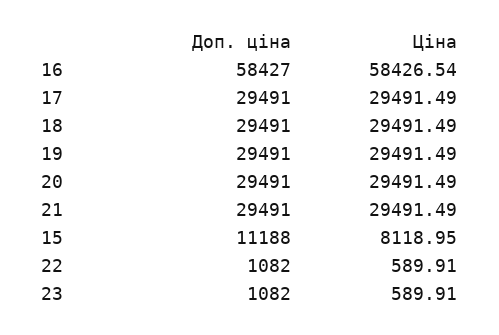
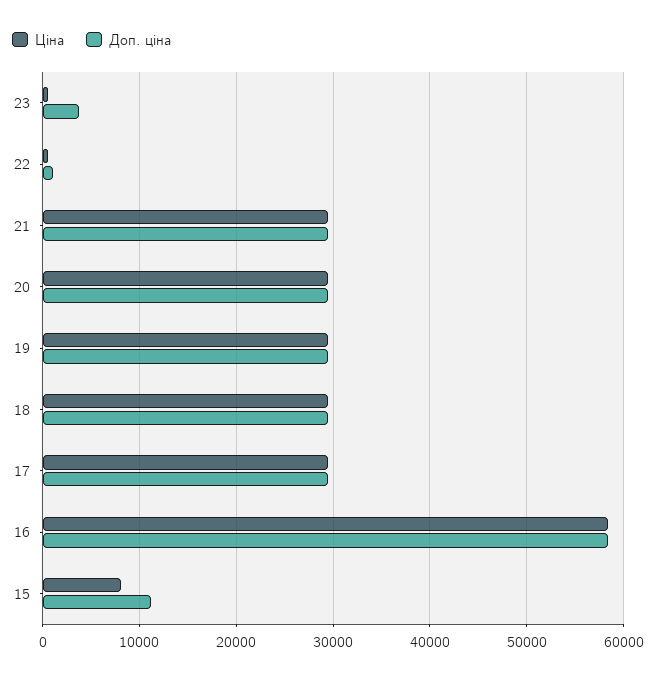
  {
    "Доп. ціна": {
      "16": 58427,
      "17": 29491,
      "18": 29491,
      "19": 29491,
      "20": 29491,
      "21": 29491,
      "15": 11188,
      "22": 1082,
-     "23": 1082
+     "23": 4000
    },
    "Ціна": {
      "16": 58426.54,
      "17": 29491.49,
      "18": 29491.49,
      "19": 29491.49,
      "20": 29491.49,
      "21": 29491.49,
      "15": 8118.95,
      "22": 589.91,
      "23": 589.91
    }
  }

